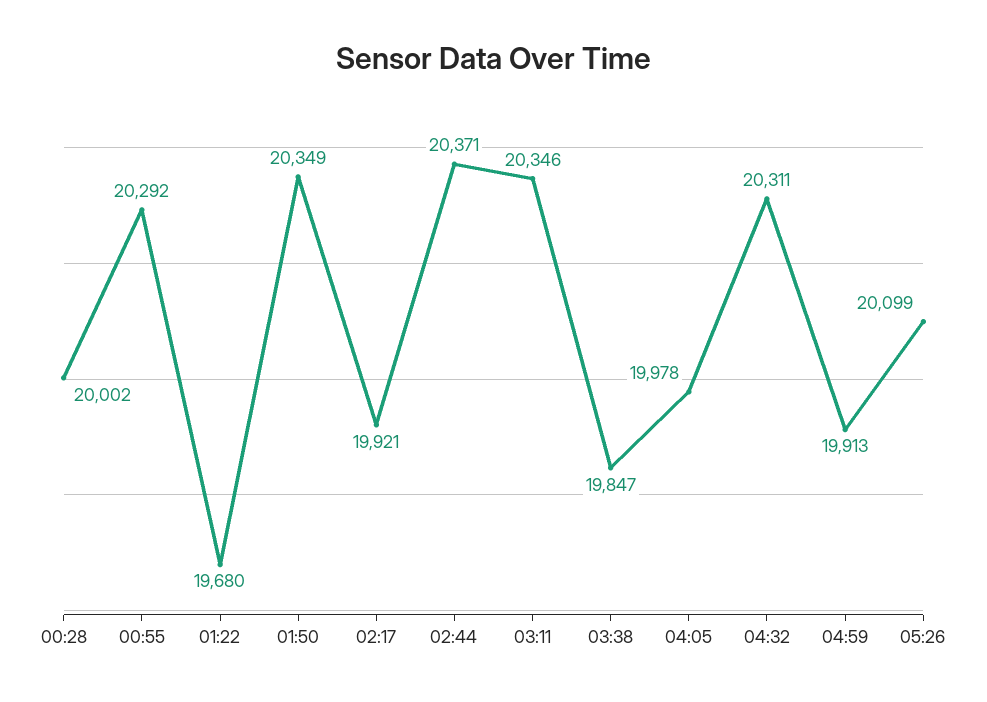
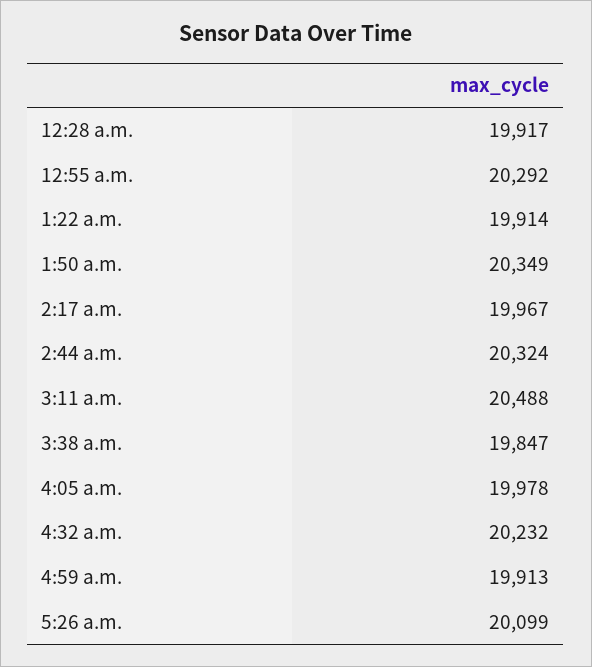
  {
-   "00:28": 20002,
+   "00:28": 19917,
    "00:55": 20292,
-   "01:22": 19680,
+   "01:22": 19914,
    "01:50": 20349,
-   "02:17": 19921,
+   "02:17": 19967,
-   "02:44": 20371,
+   "02:44": 20324,
-   "03:11": 20346,
+   "03:11": 20488,
    "03:38": 19847,
    "04:05": 19978,
-   "04:32": 20311,
+   "04:32": 20232,
    "04:59": 19913,
    "05:26": 20099
  }

